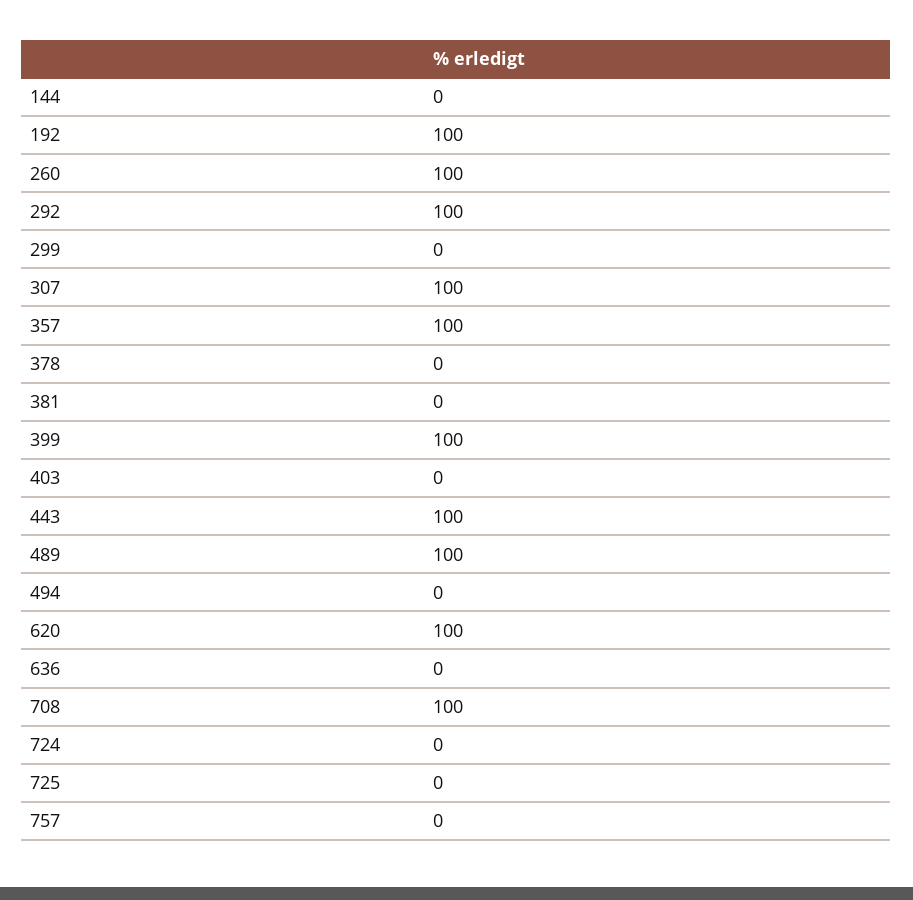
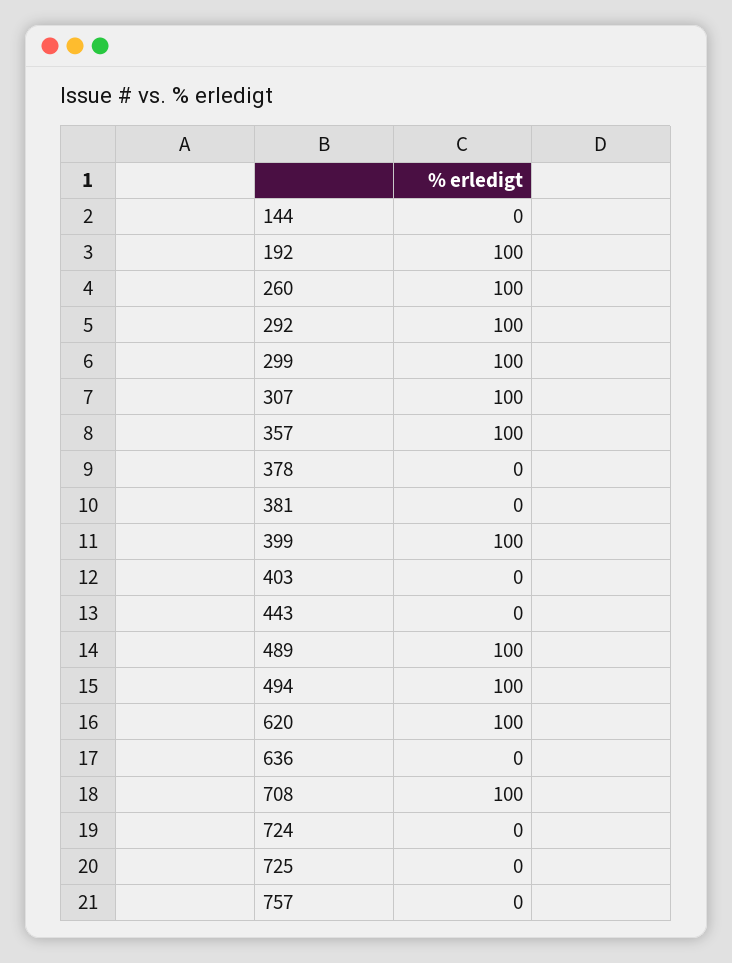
  {
    "144": 0,
    "192": 100,
    "260": 100,
    "292": 100,
-   "299": 0,
+   "299": 100,
    "307": 100,
    "357": 100,
    "378": 0,
    "381": 0,
    "399": 100,
    "403": 0,
-   "443": 100,
+   "443": 0,
    "489": 100,
-   "494": 0,
+   "494": 100,
    "620": 100,
    "636": 0,
    "708": 100,
    "724": 0,
    "725": 0,
    "757": 0
  }

